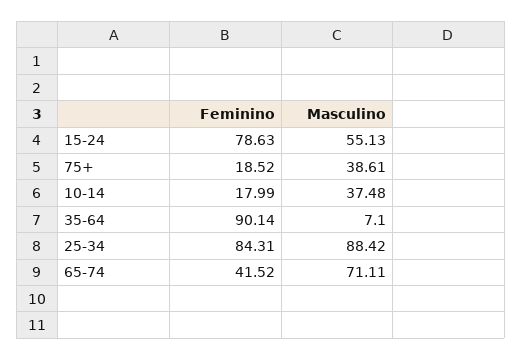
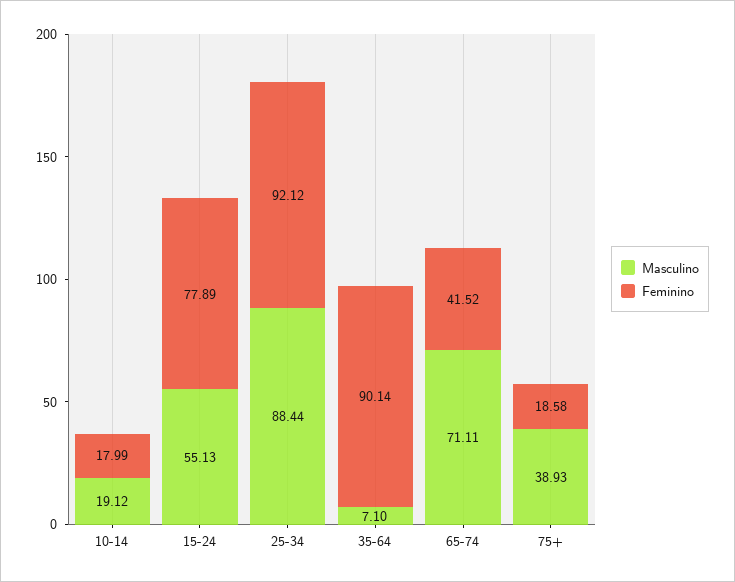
  {
    "Feminino": {
-     "15-24": 78.63,
+     "15-24": 77.89,
-     "75+": 18.52,
+     "75+": 18.58,
      "10-14": 17.99,
      "35-64": 90.14,
-     "25-34": 84.31,
+     "25-34": 92.12,
      "65-74": 41.52
    },
    "Masculino": {
      "15-24": 55.13,
-     "75+": 38.61,
+     "75+": 38.93,
-     "10-14": 37.48,
+     "10-14": 19.12,
      "35-64": 7.1,
-     "25-34": 88.42,
+     "25-34": 88.44,
      "65-74": 71.11
    }
  }

